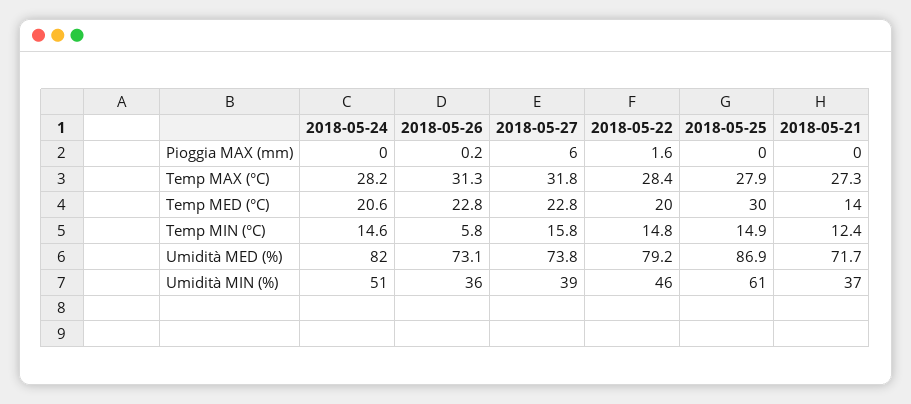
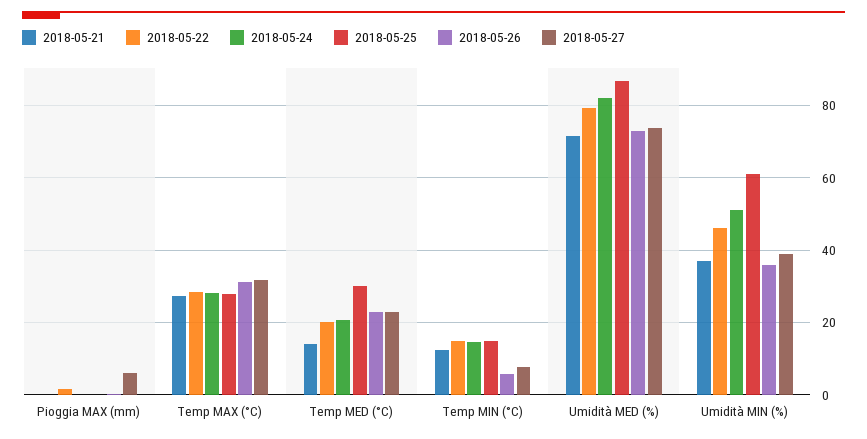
  {
    "2018-05-24": {
      "Pioggia MAX (mm)": 0,
      "Temp MAX (°C)": 28.2,
      "Temp MED (°C)": 20.6,
      "Temp MIN (°C)": 14.6,
      "Umidità MED (%)": 82,
      "Umidità MIN (%)": 51
    },
    "2018-05-26": {
      "Pioggia MAX (mm)": 0.2,
      "Temp MAX (°C)": 31.3,
      "Temp MED (°C)": 22.8,
      "Temp MIN (°C)": 5.8,
      "Umidità MED (%)": 73.1,
      "Umidità MIN (%)": 36
    },
    "2018-05-27": {
      "Pioggia MAX (mm)": 6,
      "Temp MAX (°C)": 31.8,
      "Temp MED (°C)": 22.8,
-     "Temp MIN (°C)": 15.8,
+     "Temp MIN (°C)": 8,
      "Umidità MED (%)": 73.8,
      "Umidità MIN (%)": 39
    },
    "2018-05-22": {
      "Pioggia MAX (mm)": 1.6,
      "Temp MAX (°C)": 28.4,
      "Temp MED (°C)": 20,
      "Temp MIN (°C)": 14.8,
      "Umidità MED (%)": 79.2,
      "Umidità MIN (%)": 46
    },
    "2018-05-25": {
      "Pioggia MAX (mm)": 0,
      "Temp MAX (°C)": 27.9,
      "Temp MED (°C)": 30,
      "Temp MIN (°C)": 14.9,
      "Umidità MED (%)": 86.9,
      "Umidità MIN (%)": 61
    },
    "2018-05-21": {
      "Pioggia MAX (mm)": 0,
      "Temp MAX (°C)": 27.3,
      "Temp MED (°C)": 14,
      "Temp MIN (°C)": 12.4,
      "Umidità MED (%)": 71.7,
      "Umidità MIN (%)": 37
    }
  }

